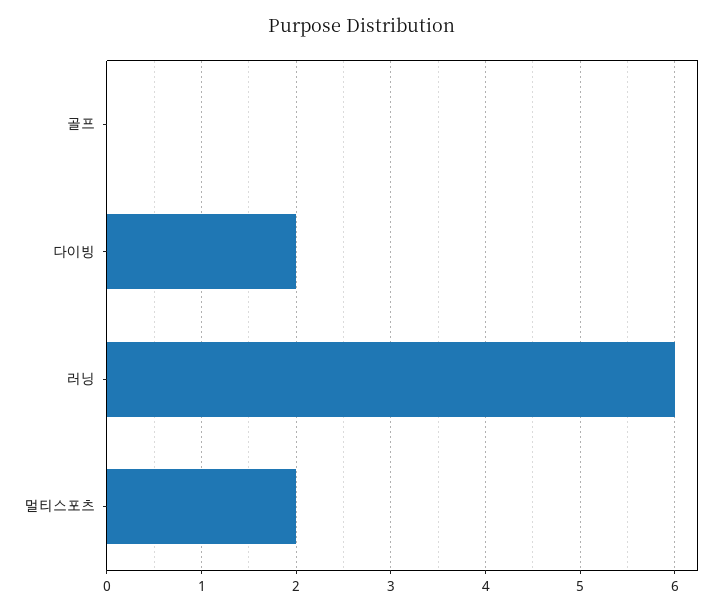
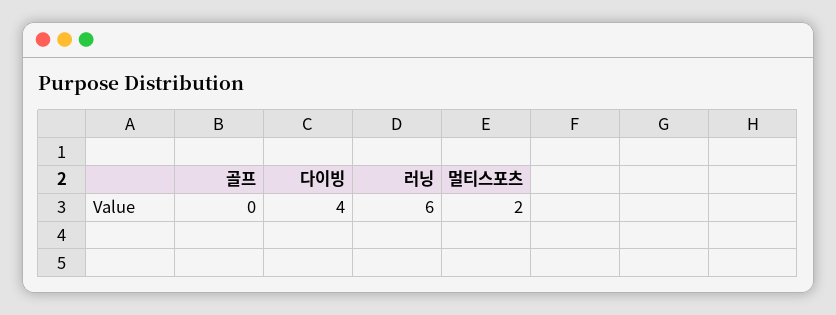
  {
    "골프": 0,
-   "다이빙": 2,
+   "다이빙": 4,
    "러닝": 6,
    "멀티스포츠": 2
  }

